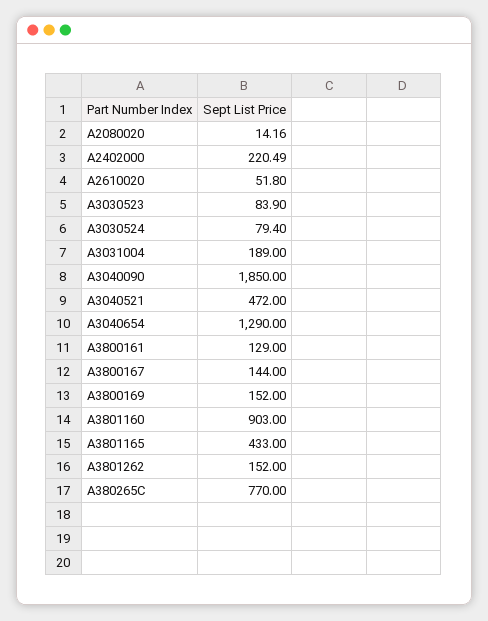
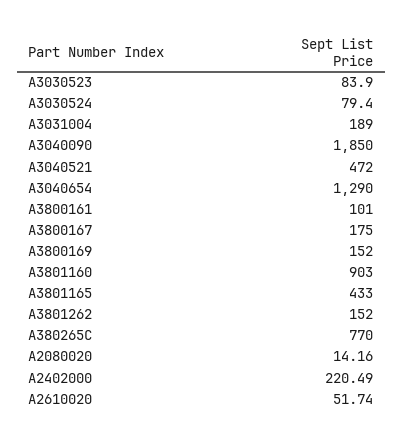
  {
    "A2080020": 14.16,
    "A2402000": 220.49,
-   "A2610020": 51.8,
+   "A2610020": 51.74,
    "A3030523": 83.9,
    "A3030524": 79.4,
    "A3031004": 189,
    "A3040090": 1850,
    "A3040521": 472,
    "A3040654": 1290,
-   "A3800161": 129,
+   "A3800161": 101,
-   "A3800167": 144,
+   "A3800167": 175,
    "A3800169": 152,
    "A3801160": 903,
    "A3801165": 433,
    "A3801262": 152,
    "A380265C": 770
  }

